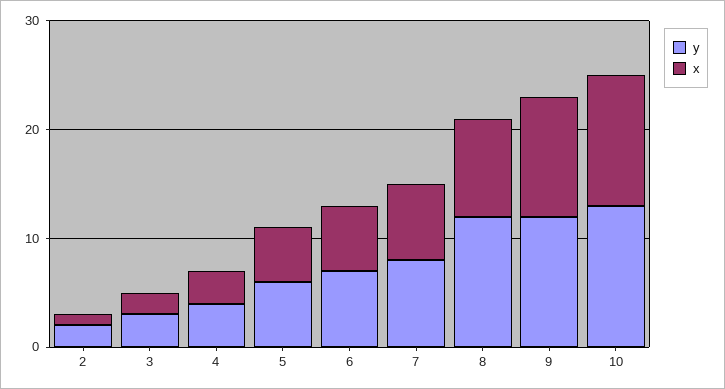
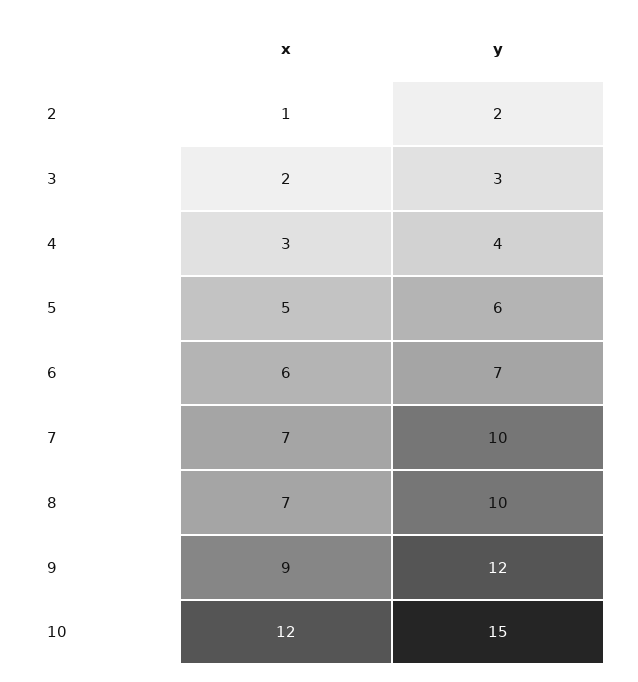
  {
    "y": {
      "2": 2,
      "3": 3,
      "4": 4,
      "5": 6,
      "6": 7,
-     "7": 8,
+     "7": 10,
-     "8": 12,
+     "8": 10,
      "9": 12,
-     "10": 13
+     "10": 15
    },
    "x": {
      "2": 1,
      "3": 2,
      "4": 3,
      "5": 5,
      "6": 6,
      "7": 7,
-     "8": 9,
+     "8": 7,
-     "9": 11,
+     "9": 9,
      "10": 12
    }
  }

